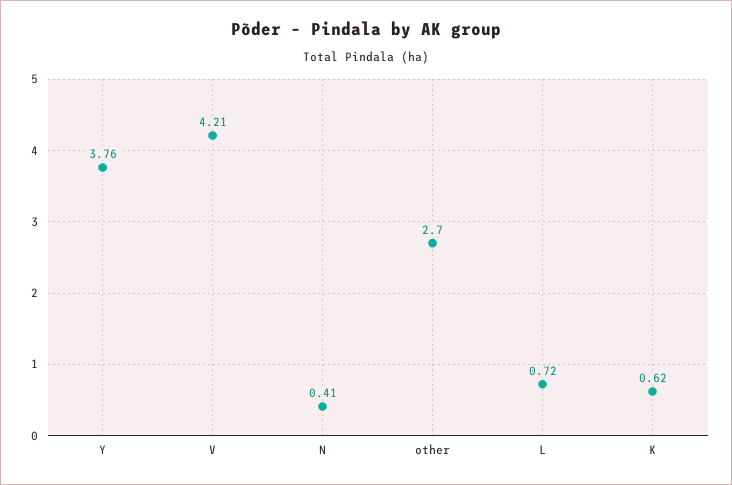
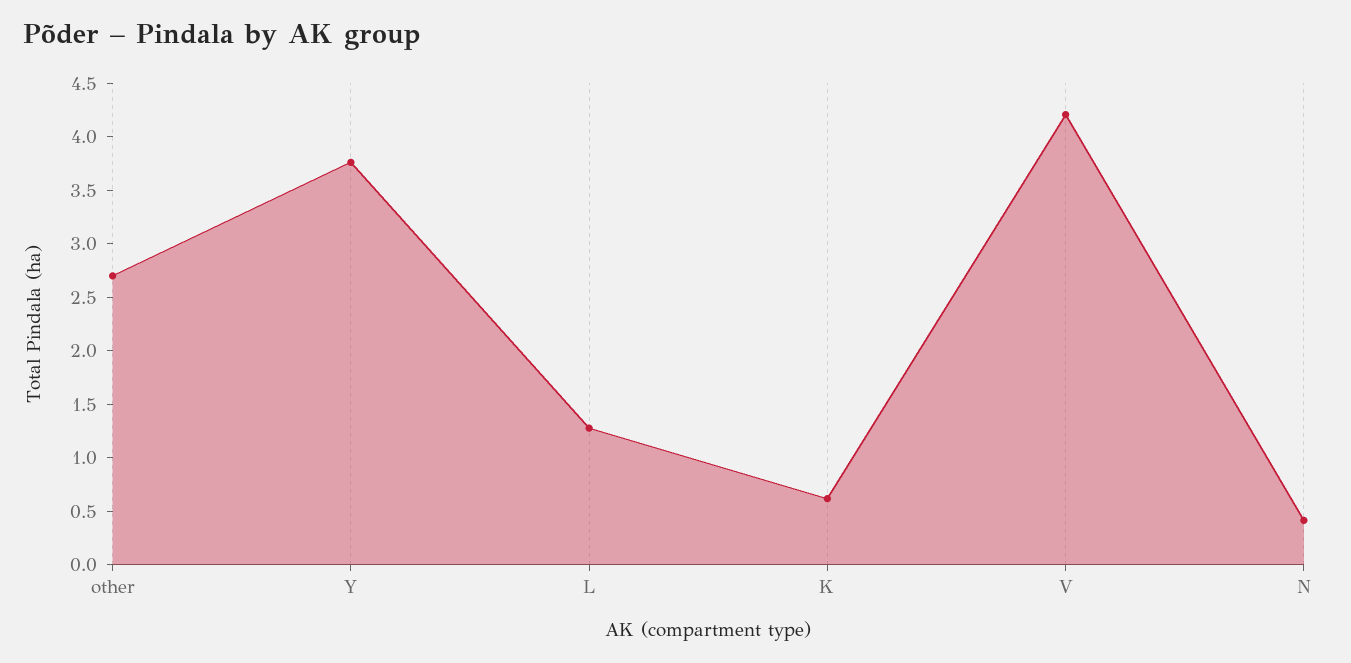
  {
    "Y": 3.76,
    "V": 4.21,
    "N": 0.41,
    "other": 2.7,
-   "L": 0.72,
+   "L": 1.3,
    "K": 0.62
  }

